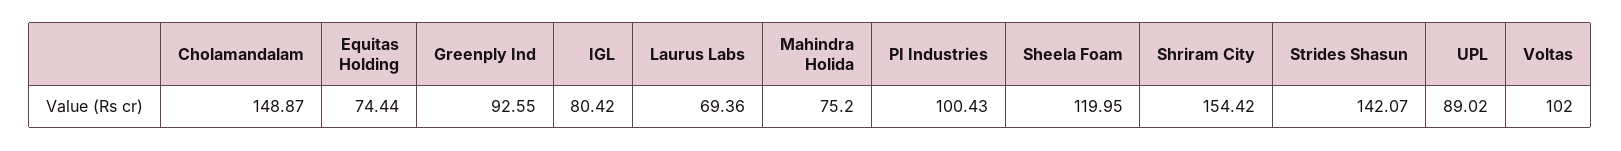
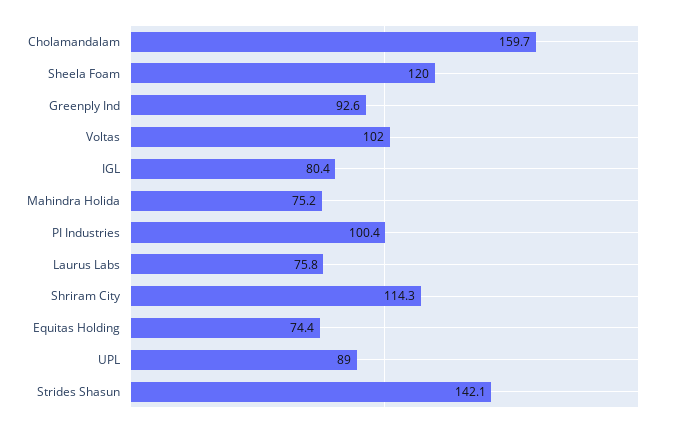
  {
-   "Cholamandalam": 148.87,
+   "Cholamandalam": 159.7,
    "Equitas Holding": 74.44,
    "Greenply Ind": 92.55,
    "IGL": 80.42,
-   "Laurus Labs": 69.36,
+   "Laurus Labs": 75.8,
    "Mahindra Holida": 75.2,
    "PI Industries": 100.43,
    "Sheela Foam": 119.95,
-   "Shriram City": 154.42,
+   "Shriram City": 114.3,
    "Strides Shasun": 142.07,
    "UPL": 89.02,
    "Voltas": 102
  }

